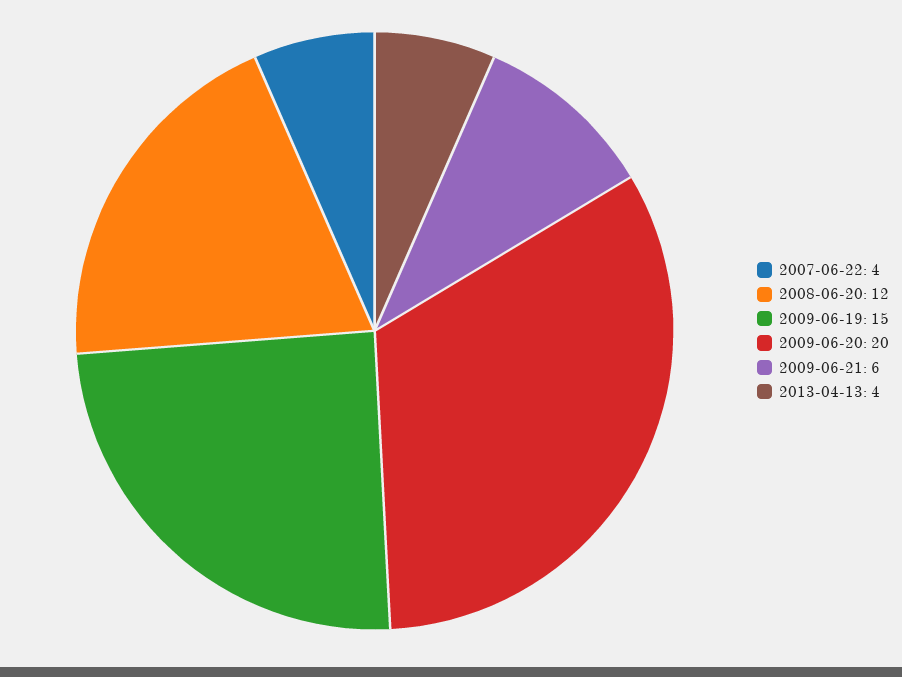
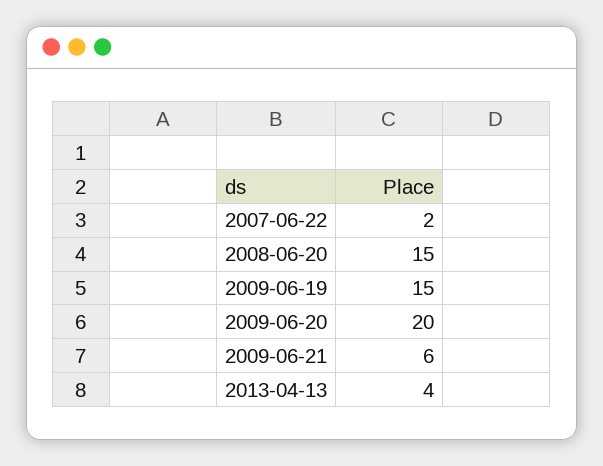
  {
-   "2007-06-22": 4,
+   "2007-06-22": 2,
-   "2008-06-20": 12,
+   "2008-06-20": 15,
    "2009-06-19": 15,
    "2009-06-20": 20,
    "2009-06-21": 6,
    "2013-04-13": 4
  }

